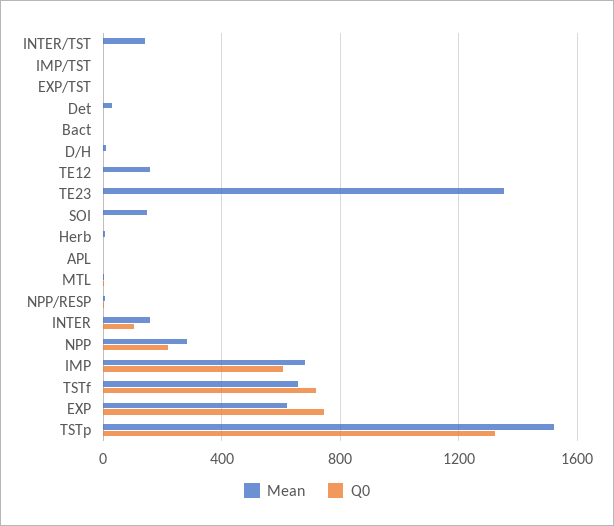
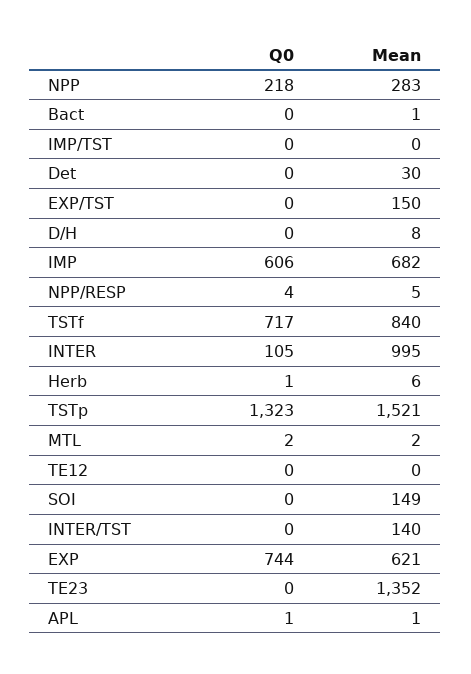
  {
    "Mean": {
      "INTER/TST": 140,
      "IMP/TST": 0,
-     "EXP/TST": 0,
+     "EXP/TST": 150,
      "Det": 30,
      "Bact": 1,
      "D/H": 8,
-     "TE12": 150,
+     "TE12": 0,
      "TE23": 1352,
      "SOI": 149,
      "Herb": 6,
      "APL": 1,
      "MTL": 2,
      "NPP/RESP": 5,
-     "INTER": 150,
+     "INTER": 995,
      "NPP": 283,
      "IMP": 682,
-     "TSTf": 650,
+     "TSTf": 840,
      "EXP": 621,
      "TSTp": 1521
    },
    "Q0": {
      "INTER/TST": 0,
      "IMP/TST": 0,
      "EXP/TST": 0,
      "Det": 0,
      "Bact": 0,
      "D/H": 0,
      "TE12": 0,
      "TE23": 0,
      "SOI": 0,
      "Herb": 1,
      "APL": 1,
      "MTL": 2,
      "NPP/RESP": 4,
      "INTER": 105,
      "NPP": 218,
      "IMP": 606,
      "TSTf": 717,
      "EXP": 744,
      "TSTp": 1323
    }
  }

